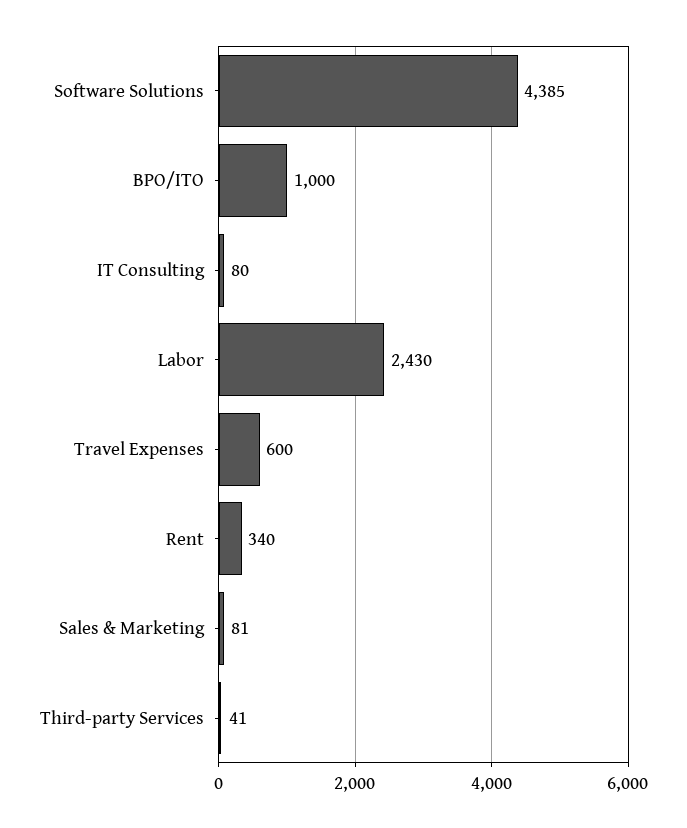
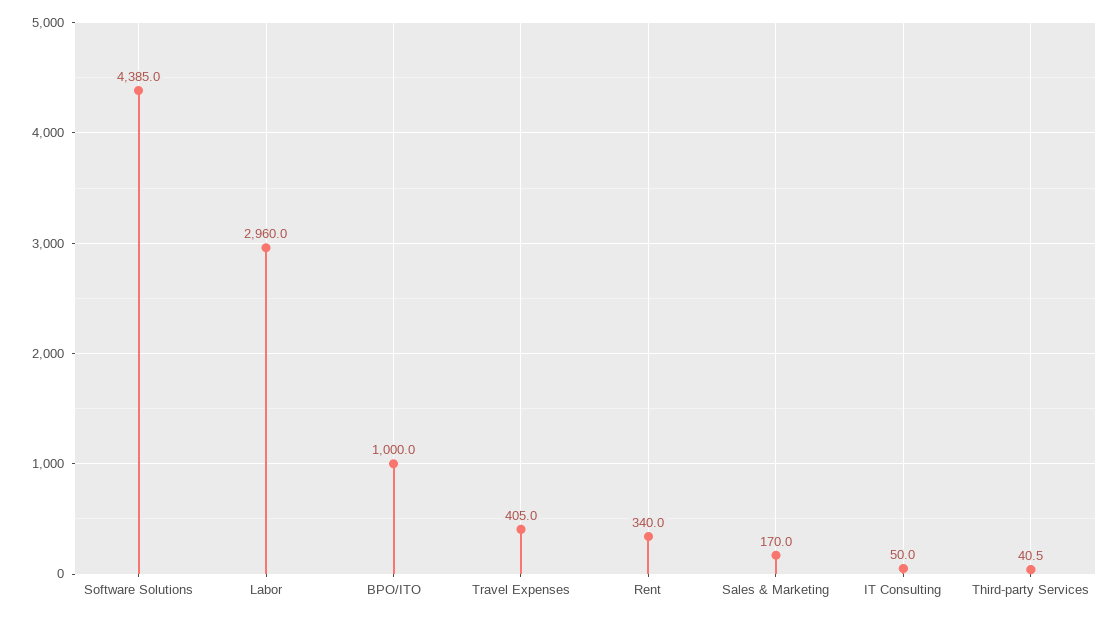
  {
    "Software Solutions": 4385,
    "BPO/ITO": 1000,
-   "IT Consulting": 80,
+   "IT Consulting": 50,
-   "Labor": 2430,
+   "Labor": 2960,
-   "Travel Expenses": 600,
+   "Travel Expenses": 405,
    "Rent": 340,
-   "Sales & Marketing": 81,
+   "Sales & Marketing": 170,
    "Third-party Services": 40.5
  }

